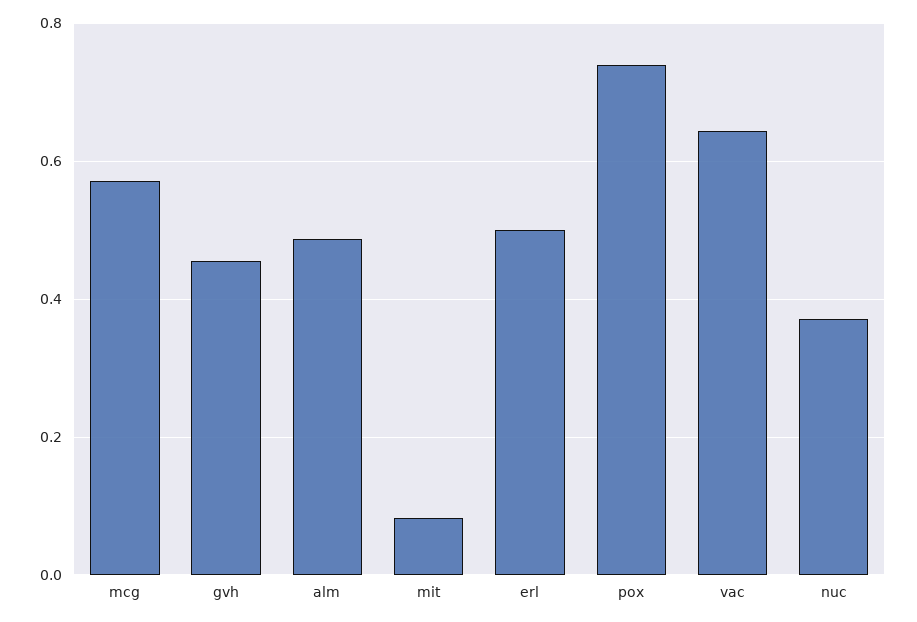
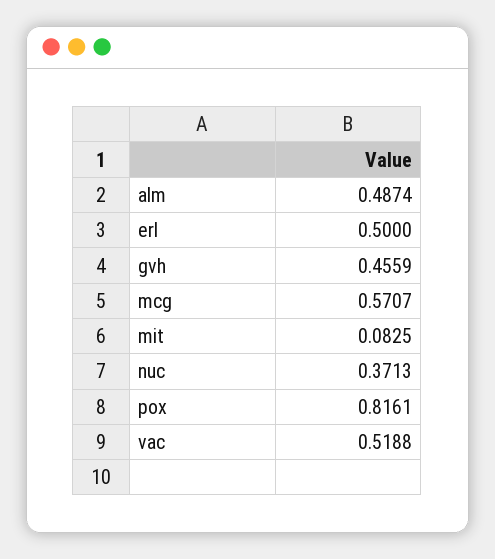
  {
    "mcg": 0.5707,
    "gvh": 0.4559,
    "alm": 0.4874,
    "mit": 0.0825,
    "erl": 0.5,
-   "pox": 0.74,
+   "pox": 0.8161,
-   "vac": 0.64,
+   "vac": 0.5188,
    "nuc": 0.3713
  }

